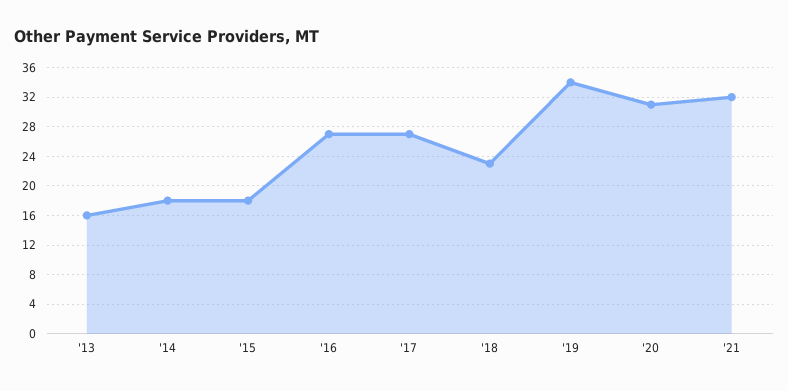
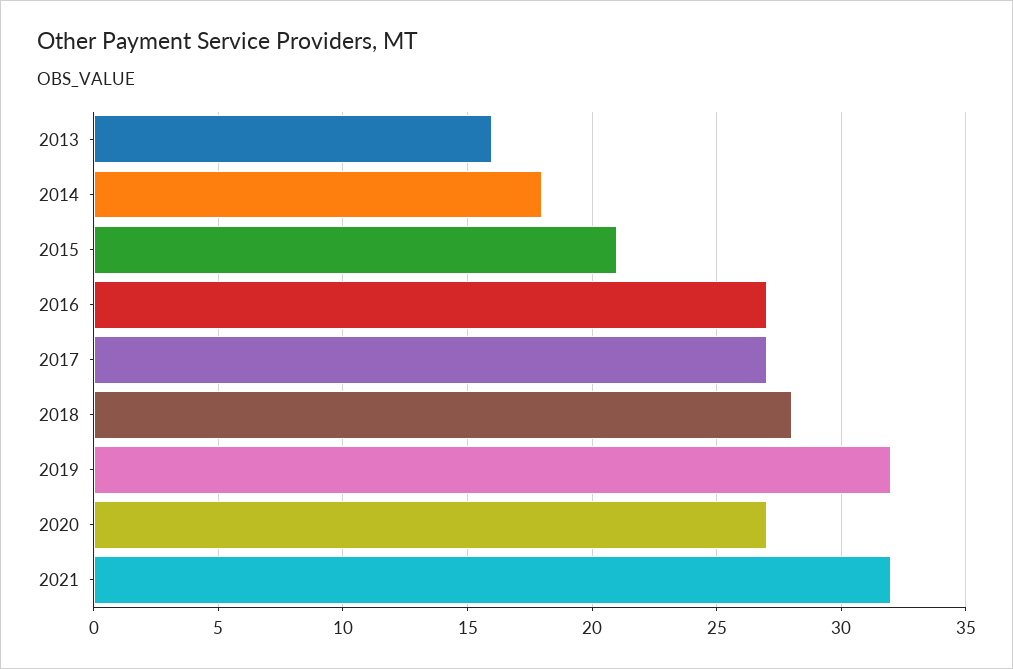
  {
    "'13": 16,
    "'14": 18,
-   "'15": 18,
+   "'15": 21,
    "'16": 27,
    "'17": 27,
-   "'18": 23,
+   "'18": 28,
-   "'19": 34,
+   "'19": 32,
-   "'20": 31,
+   "'20": 27,
    "'21": 32
  }

